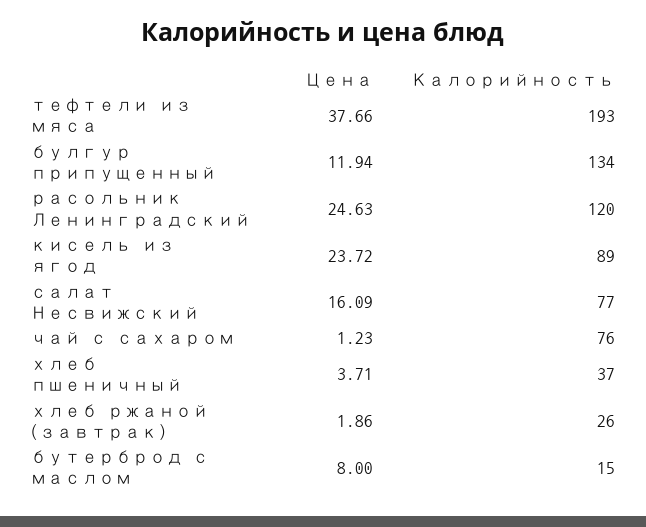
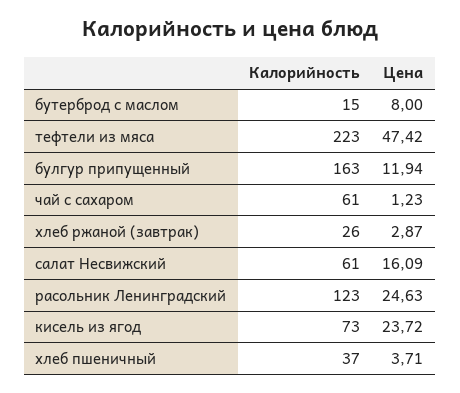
  {
    "Цена": {
-     "тефтели из мяса": 37.66,
+     "тефтели из мяса": 47.42,
      "булгур припущенный": 11.94,
      "расольник Ленинградский": 24.63,
      "кисель из ягод": 23.72,
      "салат Несвижский": 16.09,
      "чай с сахаром": 1.23,
      "хлеб пшеничный": 3.71,
-     "хлеб ржаной (завтрак)": 1.86,
+     "хлеб ржаной (завтрак)": 2.87,
      "бутерброд с маслом": 8
    },
    "Калорийность": {
-     "тефтели из мяса": 193,
+     "тефтели из мяса": 223,
-     "булгур припущенный": 134,
+     "булгур припущенный": 163,
-     "расольник Ленинградский": 120,
+     "расольник Ленинградский": 123,
-     "кисель из ягод": 89,
+     "кисель из ягод": 73,
-     "салат Несвижский": 77,
+     "салат Несвижский": 61,
-     "чай с сахаром": 76,
+     "чай с сахаром": 61,
      "хлеб пшеничный": 37,
      "хлеб ржаной (завтрак)": 26,
      "бутерброд с маслом": 15
    }
  }

